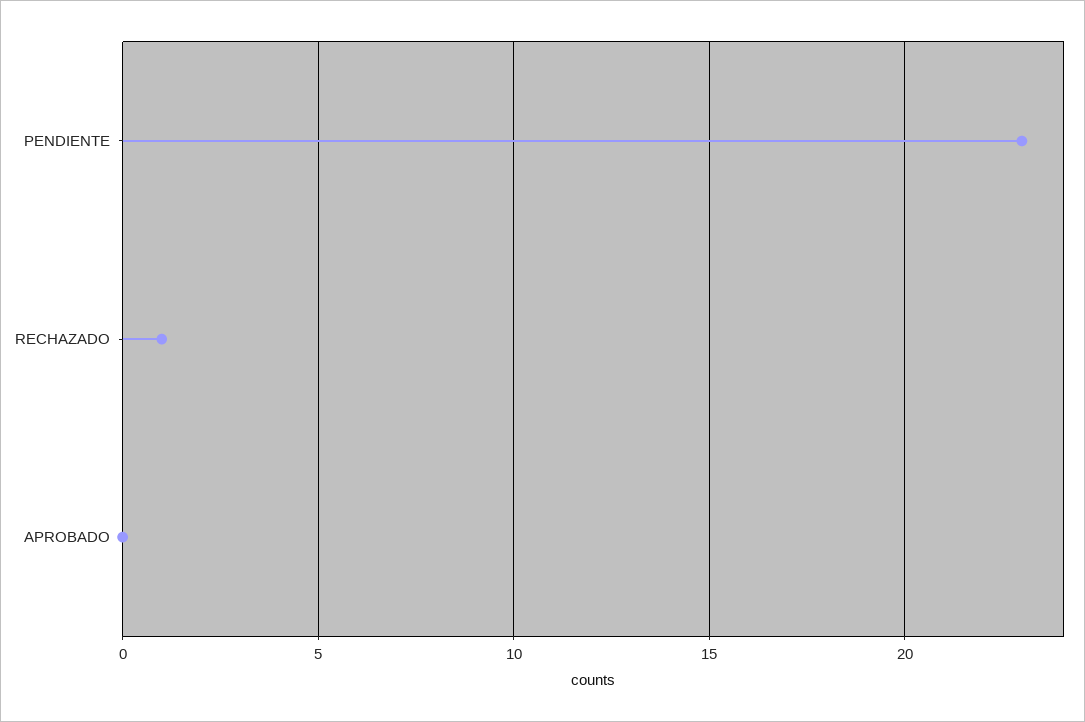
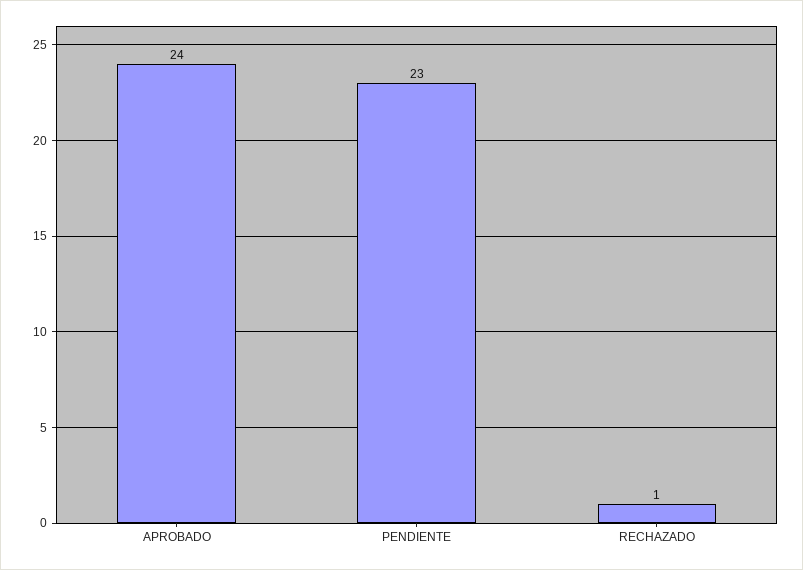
  {
    "PENDIENTE": 23,
    "RECHAZADO": 1,
-   "APROBADO": 0
+   "APROBADO": 24
  }

